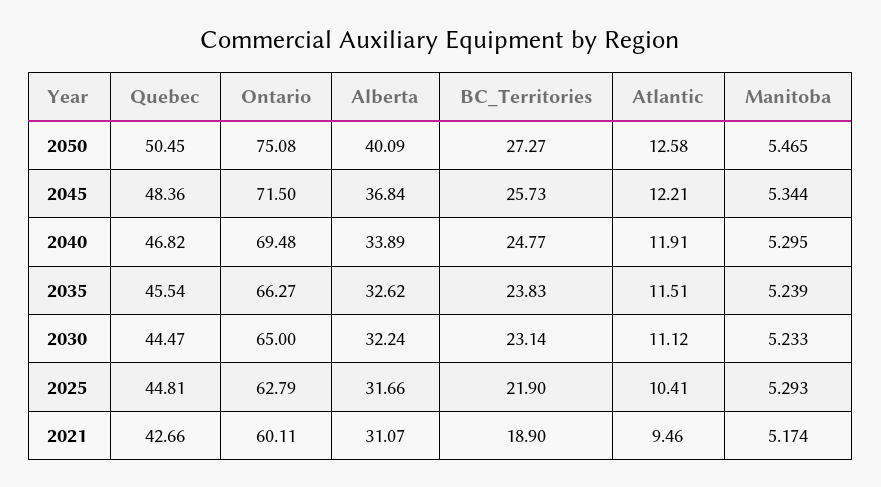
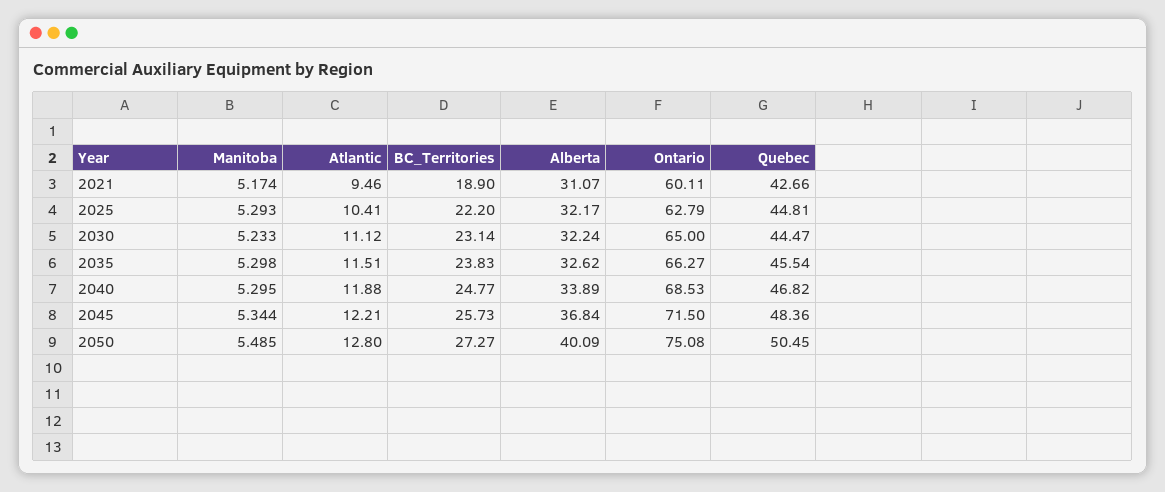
  {
    "Quebec": {
      "2050": 50.45,
      "2045": 48.36,
      "2040": 46.82,
      "2035": 45.54,
      "2030": 44.47,
      "2025": 44.81,
      "2021": 42.66
    },
    "Ontario": {
      "2050": 75.08,
      "2045": 71.5,
-     "2040": 69.48,
+     "2040": 68.53,
      "2035": 66.27,
      "2030": 65,
      "2025": 62.79,
      "2021": 60.11
    },
    "Alberta": {
      "2050": 40.09,
      "2045": 36.84,
      "2040": 33.89,
      "2035": 32.62,
      "2030": 32.24,
-     "2025": 31.66,
+     "2025": 32.17,
      "2021": 31.07
    },
    "BC_Territories": {
      "2050": 27.27,
      "2045": 25.73,
      "2040": 24.77,
      "2035": 23.83,
      "2030": 23.14,
-     "2025": 21.9,
+     "2025": 22.2,
      "2021": 18.9
    },
    "Atlantic": {
-     "2050": 12.58,
+     "2050": 12.8,
      "2045": 12.21,
-     "2040": 11.91,
+     "2040": 11.88,
      "2035": 11.51,
      "2030": 11.12,
      "2025": 10.41,
      "2021": 9.46
    },
    "Manitoba": {
-     "2050": 5.465,
+     "2050": 5.485,
      "2045": 5.344,
      "2040": 5.295,
-     "2035": 5.239,
+     "2035": 5.298,
      "2030": 5.233,
      "2025": 5.293,
      "2021": 5.174
    }
  }

